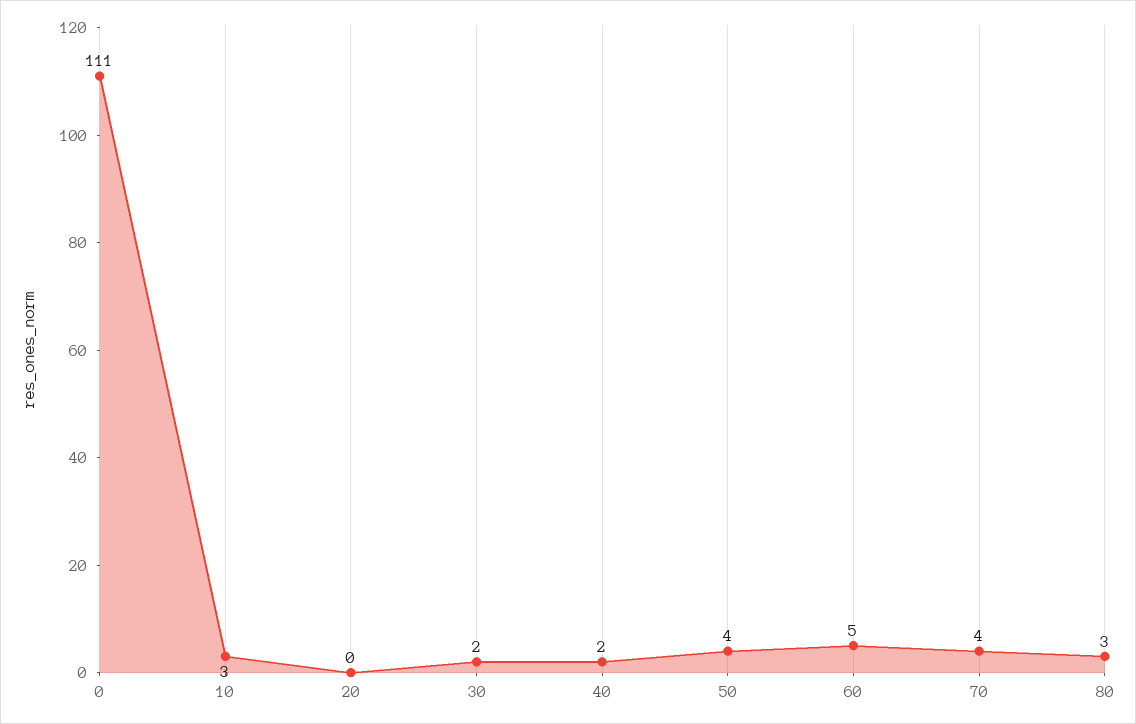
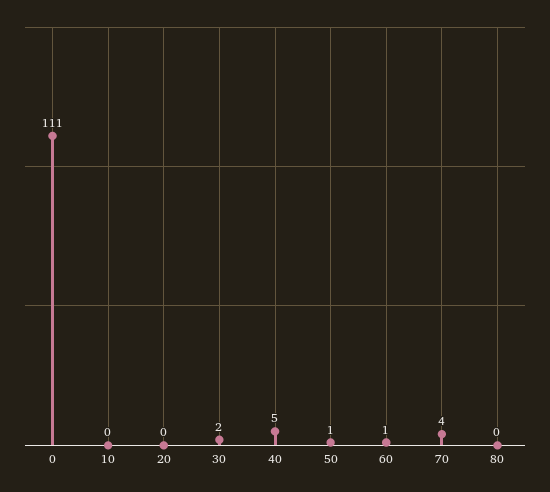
  {
    "0": 111,
-   "10": 3,
+   "10": 0,
    "20": 0,
    "30": 2,
-   "40": 2,
+   "40": 5,
-   "50": 4,
+   "50": 1,
-   "60": 5,
+   "60": 1,
    "70": 4,
-   "80": 3
+   "80": 0
  }

